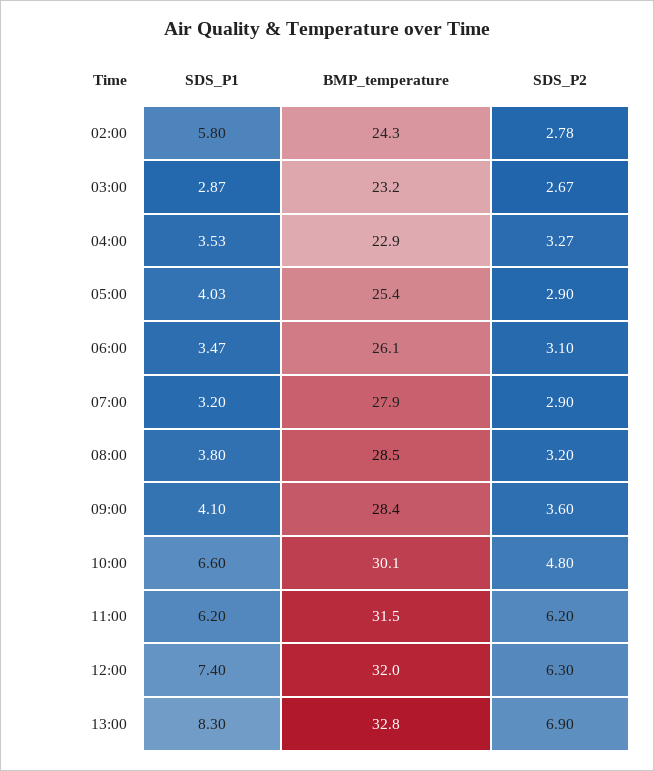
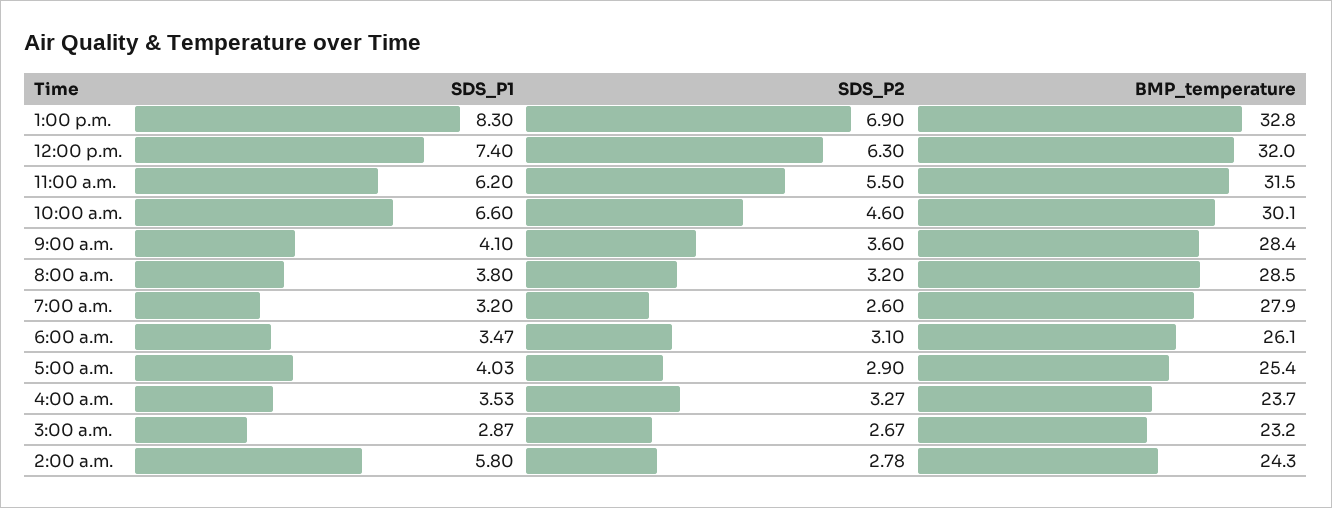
  {
    "SDS_P1": {
      "02:00": 5.8,
      "03:00": 2.87,
      "04:00": 3.53,
      "05:00": 4.03,
      "06:00": 3.47,
      "07:00": 3.2,
      "08:00": 3.8,
      "09:00": 4.1,
      "10:00": 6.6,
      "11:00": 6.2,
      "12:00": 7.4,
      "13:00": 8.3
    },
    "BMP_temperature": {
      "02:00": 24.3,
      "03:00": 23.2,
-     "04:00": 22.9,
+     "04:00": 23.7,
      "05:00": 25.4,
      "06:00": 26.1,
      "07:00": 27.9,
      "08:00": 28.5,
      "09:00": 28.4,
      "10:00": 30.1,
      "11:00": 31.5,
      "12:00": 32,
      "13:00": 32.8
    },
    "SDS_P2": {
      "02:00": 2.78,
      "03:00": 2.67,
      "04:00": 3.27,
      "05:00": 2.9,
      "06:00": 3.1,
-     "07:00": 2.9,
+     "07:00": 2.6,
      "08:00": 3.2,
      "09:00": 3.6,
-     "10:00": 4.8,
+     "10:00": 4.6,
-     "11:00": 6.2,
+     "11:00": 5.5,
      "12:00": 6.3,
      "13:00": 6.9
    }
  }

